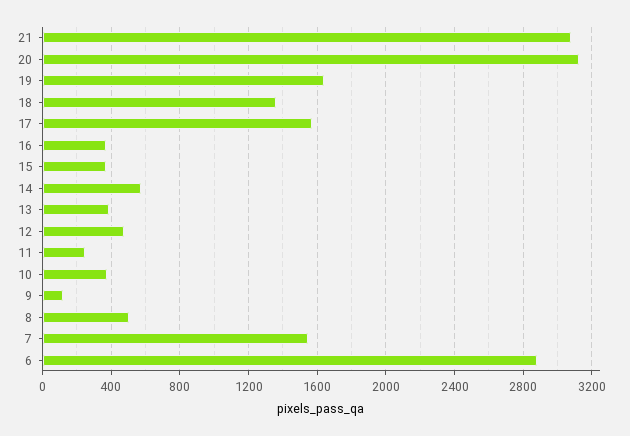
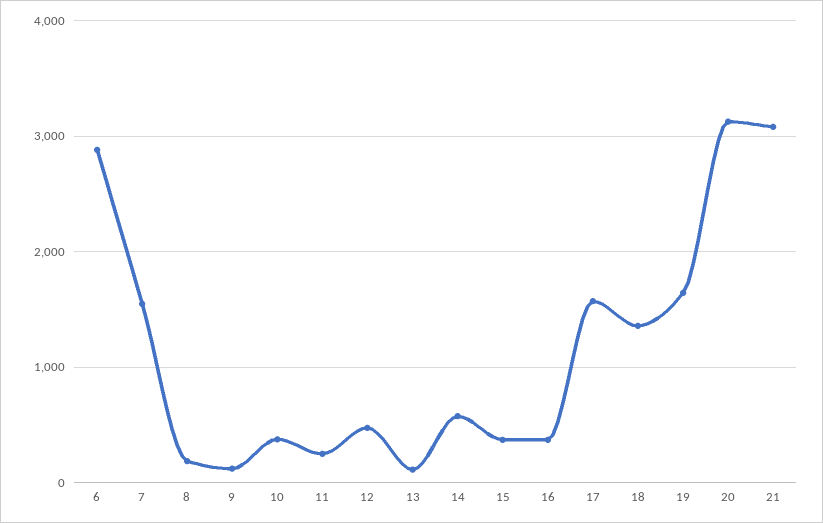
  {
    "21": 3100,
    "20": 3100,
    "19": 1650,
    "18": 1350,
    "17": 1550,
    "16": 350,
    "15": 350,
    "14": 600,
-   "13": 400,
+   "13": 100,
    "12": 450,
    "11": 250,
    "10": 350,
    "9": 100,
-   "8": 500,
+   "8": 200,
    "7": 1550,
    "6": 2900
  }

